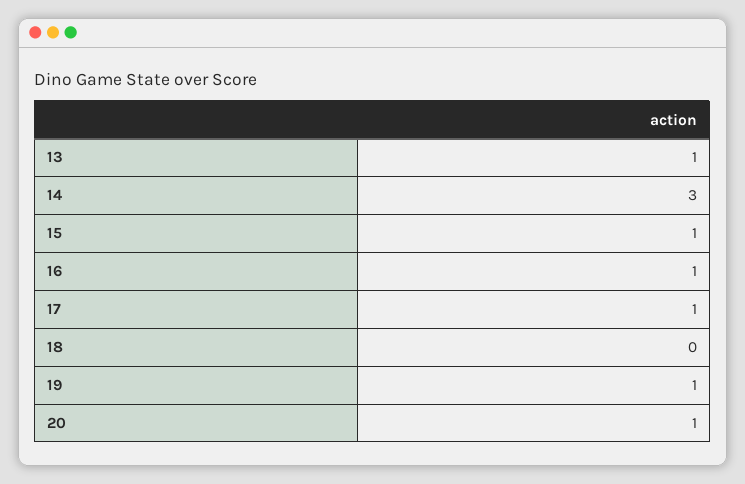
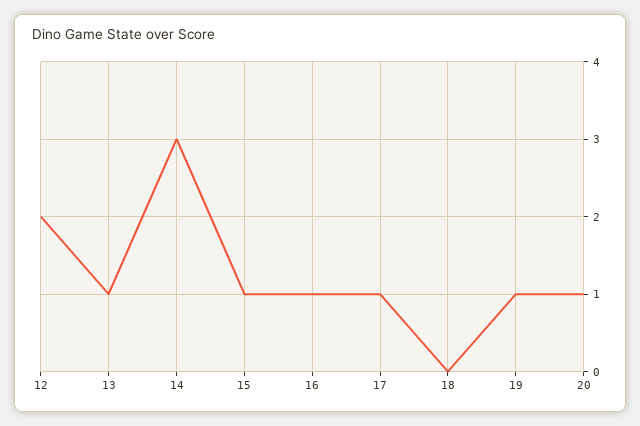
  {
    "13": 1,
    "14": 3,
    "15": 1,
    "16": 1,
    "17": 1,
    "18": 0,
    "19": 1,
-   "20": 1
+   "20": 1,
+   "12": 2
  }

